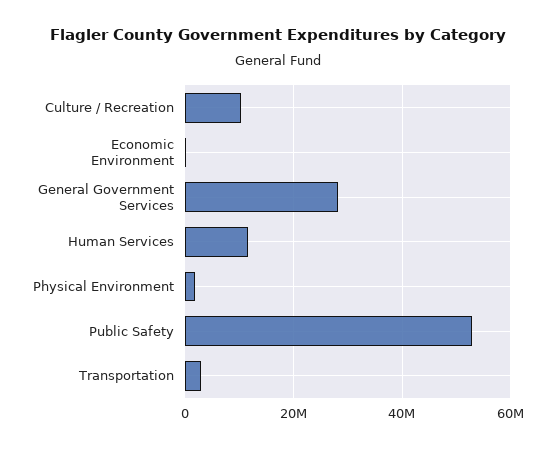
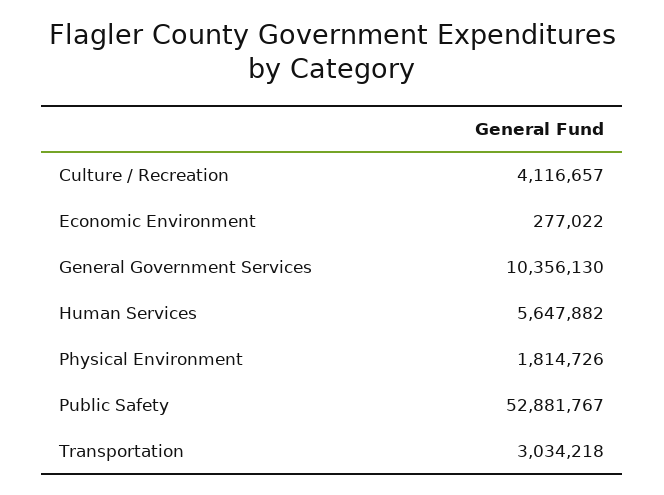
  {
-   "Culture / Recreation": 10000000,
+   "Culture / Recreation": 4116657,
    "Economic Environment": 277022,
-   "General Government Services": 28000000,
+   "General Government Services": 10356130,
-   "Human Services": 12000000,
+   "Human Services": 5647882,
    "Physical Environment": 1814726,
    "Public Safety": 52881767,
    "Transportation": 3034218
  }

